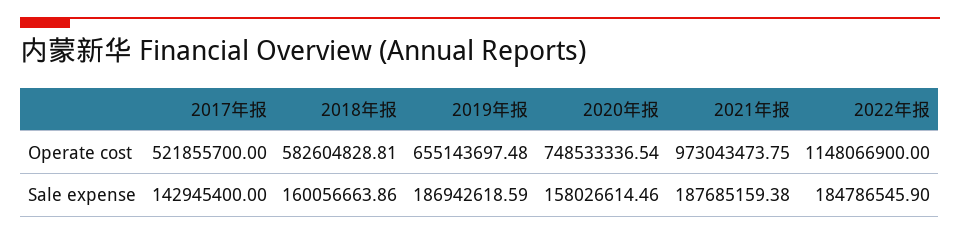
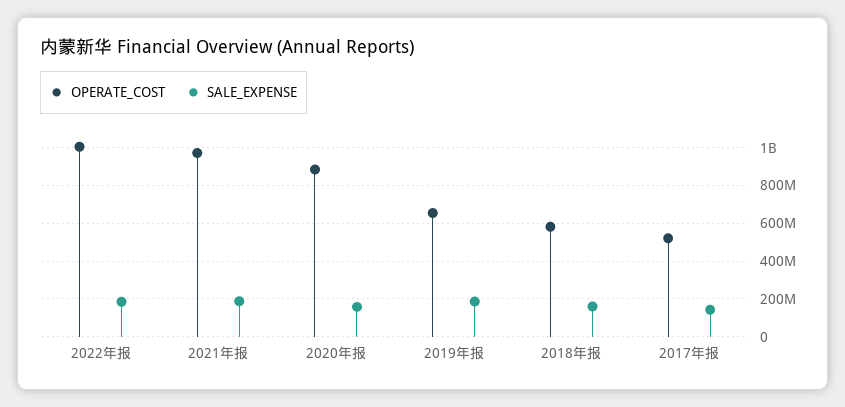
  {
    "Operate cost": {
      "2017年报": 521855700,
      "2018年报": 582604828.81,
      "2019年报": 655143697.48,
-     "2020年报": 748533336.54,
+     "2020年报": 900000000,
      "2021年报": 973043473.75,
-     "2022年报": 1148066900
+     "2022年报": 1000000000
    },
    "Sale expense": {
      "2017年报": 142945400,
      "2018年报": 160056663.86,
      "2019年报": 186942618.59,
      "2020年报": 158026614.46,
      "2021年报": 187685159.38,
      "2022年报": 184786545.9
    }
  }

